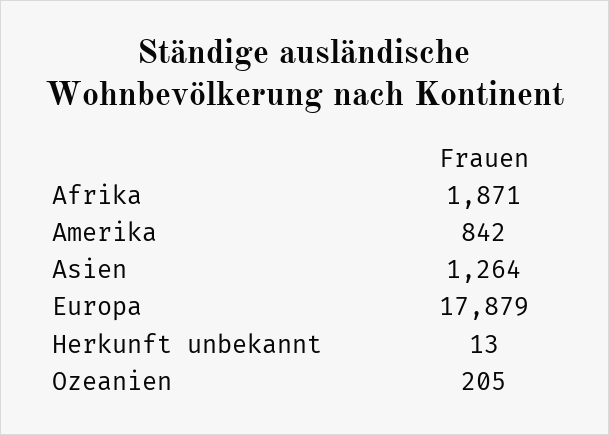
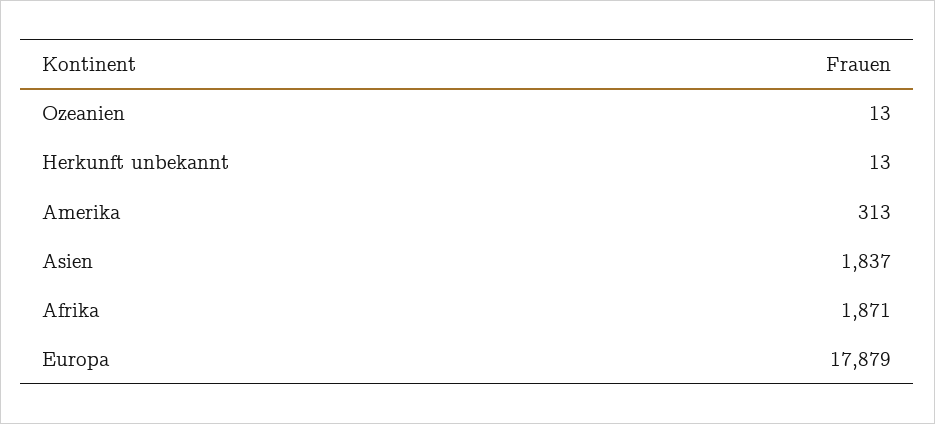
  {
    "Afrika": 1871,
-   "Amerika": 842,
+   "Amerika": 313,
-   "Asien": 1264,
+   "Asien": 1837,
    "Europa": 17879,
    "Herkunft unbekannt": 13,
-   "Ozeanien": 205
+   "Ozeanien": 13
  }

